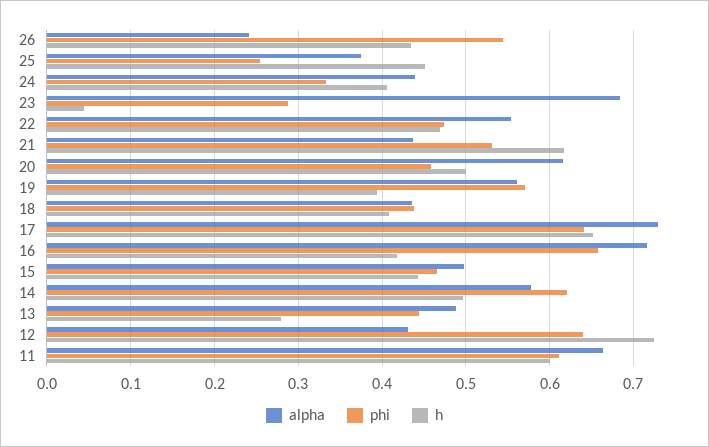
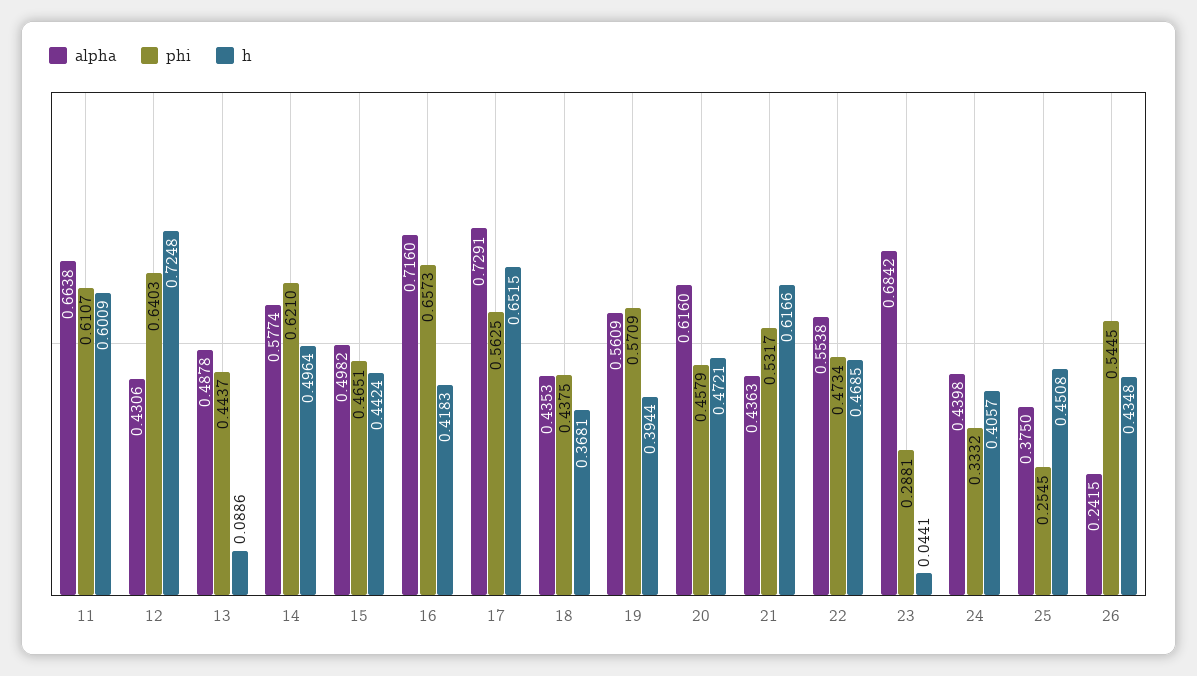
  {
    "alpha": {
      "26": 0.2415,
      "25": 0.375,
      "24": 0.4398,
      "23": 0.6842,
      "22": 0.5538,
      "21": 0.4363,
      "20": 0.616,
      "19": 0.5609,
      "18": 0.4353,
      "17": 0.7291,
      "16": 0.716,
      "15": 0.4982,
      "14": 0.5774,
      "13": 0.4878,
      "12": 0.4306,
      "11": 0.6638
    },
    "phi": {
      "26": 0.5445,
      "25": 0.2545,
      "24": 0.3332,
      "23": 0.2881,
      "22": 0.4734,
      "21": 0.5317,
      "20": 0.4579,
      "19": 0.5709,
      "18": 0.4375,
-     "17": 0.64,
+     "17": 0.5625,
      "16": 0.6573,
      "15": 0.4651,
      "14": 0.621,
      "13": 0.4437,
      "12": 0.6403,
      "11": 0.6107
    },
    "h": {
      "26": 0.4348,
      "25": 0.4508,
      "24": 0.4057,
      "23": 0.0441,
      "22": 0.4685,
      "21": 0.6166,
-     "20": 0.5,
+     "20": 0.4721,
      "19": 0.3944,
-     "18": 0.41,
+     "18": 0.3681,
      "17": 0.6515,
      "16": 0.4183,
      "15": 0.4424,
      "14": 0.4964,
-     "13": 0.28,
+     "13": 0.0886,
      "12": 0.7248,
      "11": 0.6009
    }
  }

